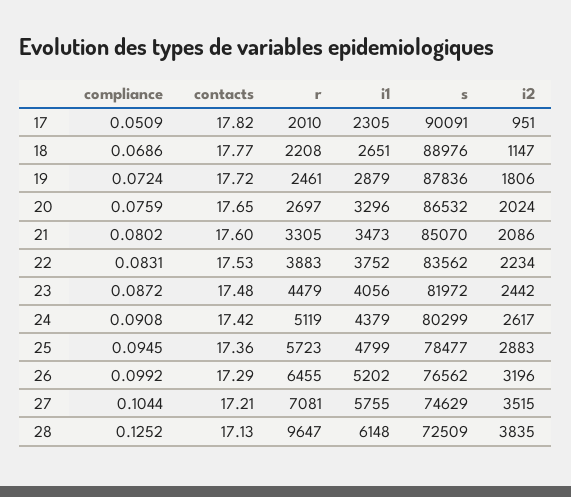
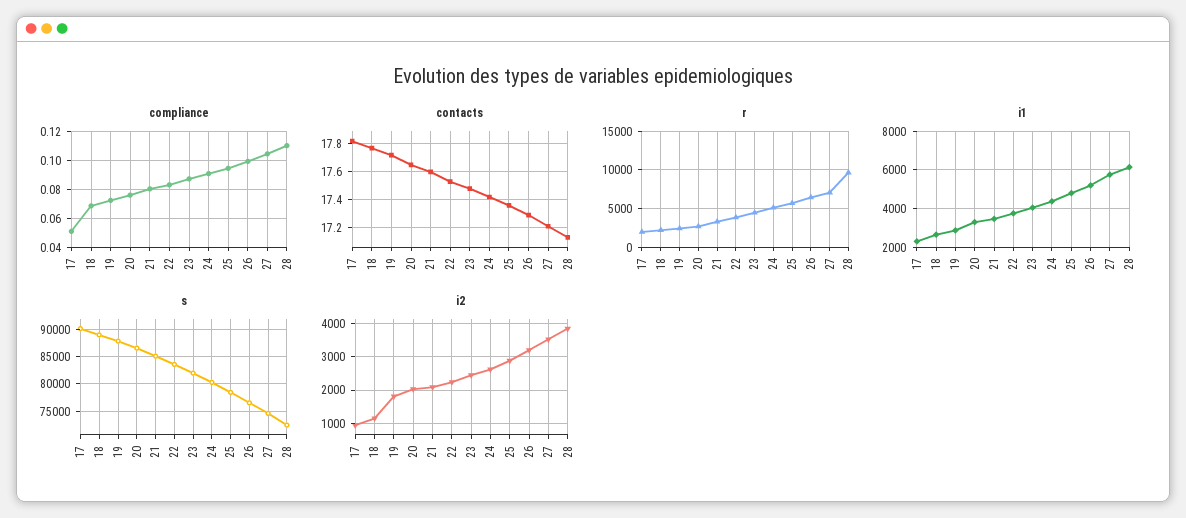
  {
    "compliance": {
      "17": 0.0509,
      "18": 0.0686,
      "19": 0.0724,
      "20": 0.0759,
      "21": 0.0802,
      "22": 0.0831,
      "23": 0.0872,
      "24": 0.0908,
      "25": 0.0945,
      "26": 0.0992,
      "27": 0.1044,
-     "28": 0.1252
+     "28": 0.11
    },
    "contacts": {
      "17": 17.82,
      "18": 17.77,
      "19": 17.72,
      "20": 17.65,
      "21": 17.6,
      "22": 17.53,
      "23": 17.48,
      "24": 17.42,
      "25": 17.36,
      "26": 17.29,
      "27": 17.21,
      "28": 17.13
    },
    "r": {
      "17": 2010,
      "18": 2208,
      "19": 2461,
      "20": 2697,
      "21": 3305,
      "22": 3883,
      "23": 4479,
      "24": 5119,
      "25": 5723,
      "26": 6455,
      "27": 7081,
      "28": 9647
    },
    "i1": {
      "17": 2305,
      "18": 2651,
      "19": 2879,
      "20": 3296,
      "21": 3473,
      "22": 3752,
      "23": 4056,
      "24": 4379,
      "25": 4799,
      "26": 5202,
      "27": 5755,
      "28": 6148
    },
    "s": {
      "17": 90091,
      "18": 88976,
      "19": 87836,
      "20": 86532,
      "21": 85070,
      "22": 83562,
      "23": 81972,
      "24": 80299,
      "25": 78477,
      "26": 76562,
      "27": 74629,
      "28": 72509
    },
    "i2": {
      "17": 951,
      "18": 1147,
      "19": 1806,
      "20": 2024,
      "21": 2086,
      "22": 2234,
      "23": 2442,
      "24": 2617,
      "25": 2883,
      "26": 3196,
      "27": 3515,
      "28": 3835
    }
  }

